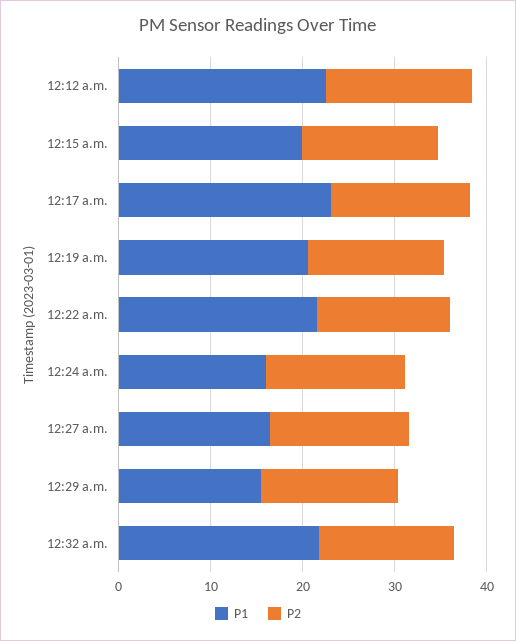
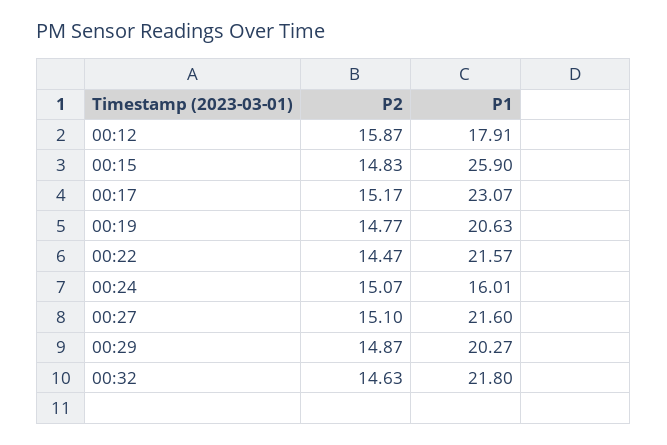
  {
    "P1": {
-     "12:12 a.m.": 22,
+     "12:12 a.m.": 17.91,
-     "12:15 a.m.": 20,
+     "12:15 a.m.": 25.9,
      "12:17 a.m.": 23.07,
      "12:19 a.m.": 20.63,
      "12:22 a.m.": 21.57,
      "12:24 a.m.": 16.01,
-     "12:27 a.m.": 16,
+     "12:27 a.m.": 21.6,
-     "12:29 a.m.": 16,
+     "12:29 a.m.": 20.27,
      "12:32 a.m.": 21.8
    },
    "P2": {
      "12:12 a.m.": 15.87,
      "12:15 a.m.": 14.83,
      "12:17 a.m.": 15.17,
      "12:19 a.m.": 14.77,
      "12:22 a.m.": 14.47,
      "12:24 a.m.": 15.07,
      "12:27 a.m.": 15.1,
      "12:29 a.m.": 14.87,
      "12:32 a.m.": 14.63
    }
  }

